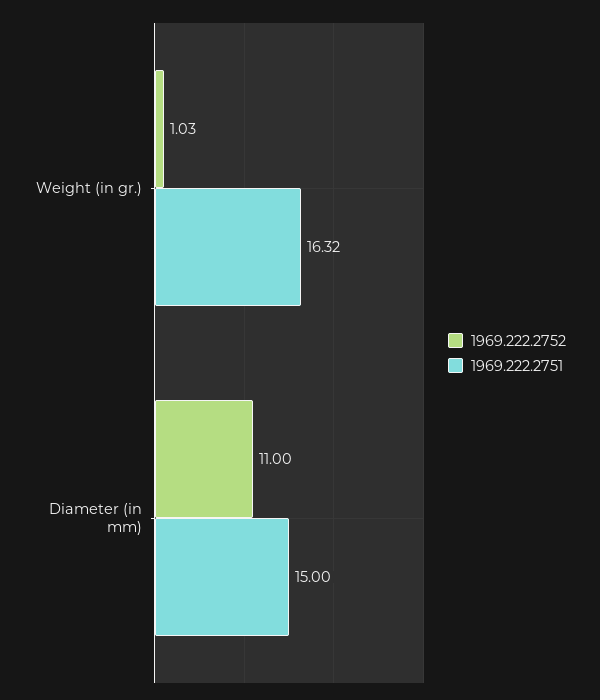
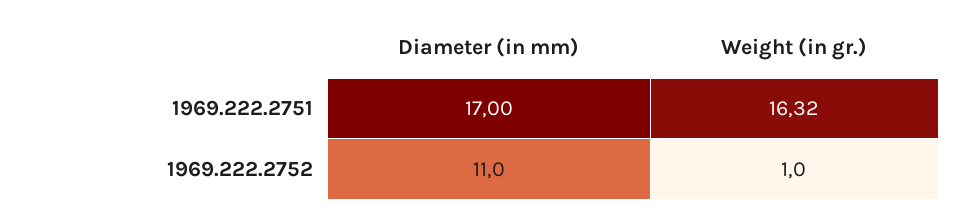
  {
    "1969.222.2752": {
      "Weight (in gr.)": 1.03,
      "Diameter (in mm)": 11
    },
    "1969.222.2751": {
      "Weight (in gr.)": 16.32,
-     "Diameter (in mm)": 15
+     "Diameter (in mm)": 17
    }
  }

